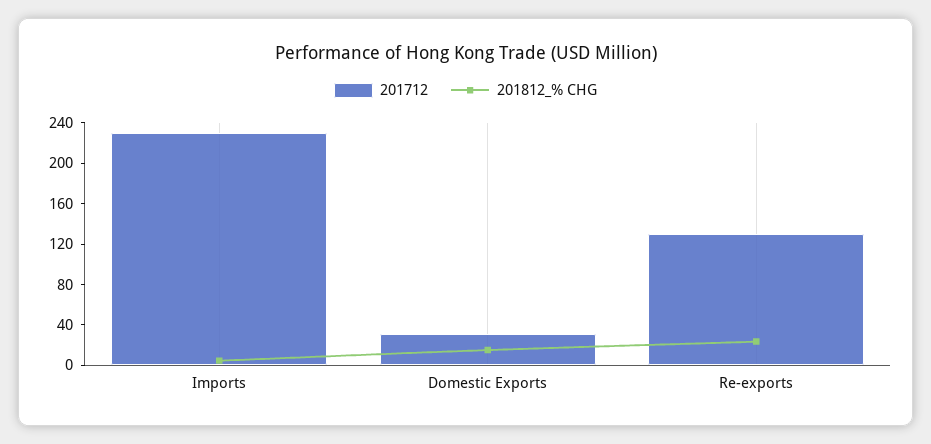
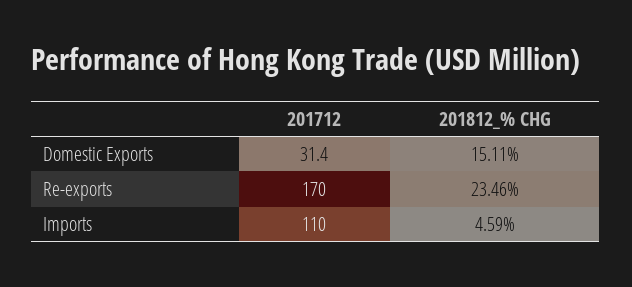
  {
    "201712": {
-     "Imports": 230,
+     "Imports": 110,
      "Domestic Exports": 31.4,
-     "Re-exports": 130
+     "Re-exports": 170
    },
    "201812_% CHG": {
      "Imports": 4.59,
      "Domestic Exports": 15.11,
      "Re-exports": 23.46
    }
  }

